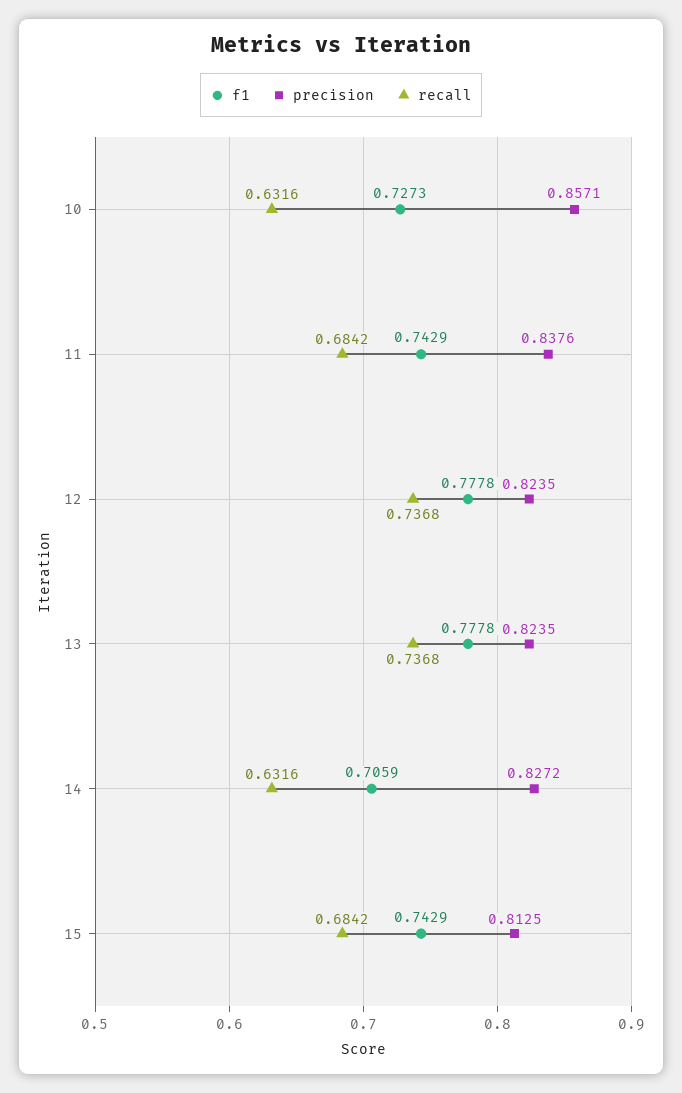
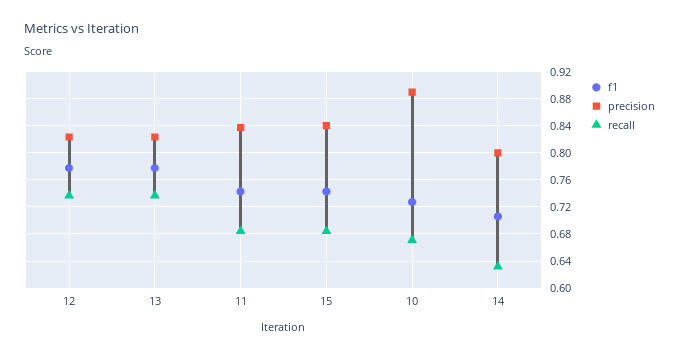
  {
    "f1": {
      "10": 0.7273,
      "11": 0.7429,
      "12": 0.7778,
      "13": 0.7778,
      "14": 0.7059,
      "15": 0.7429
    },
    "precision": {
-     "10": 0.8571,
+     "10": 0.89,
      "11": 0.8376,
      "12": 0.8235,
      "13": 0.8235,
-     "14": 0.8272,
+     "14": 0.8,
-     "15": 0.8125
+     "15": 0.84
    },
    "recall": {
-     "10": 0.6316,
+     "10": 0.67,
      "11": 0.6842,
      "12": 0.7368,
      "13": 0.7368,
      "14": 0.6316,
      "15": 0.6842
    }
  }

